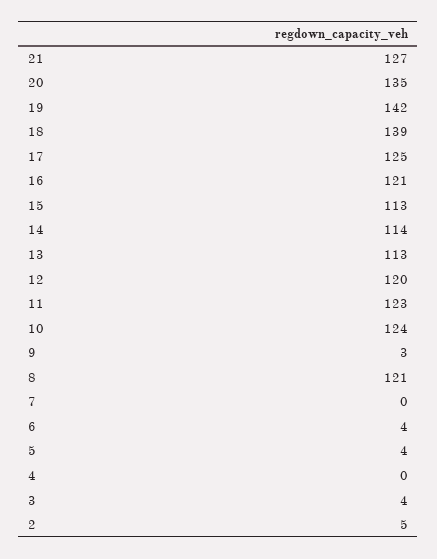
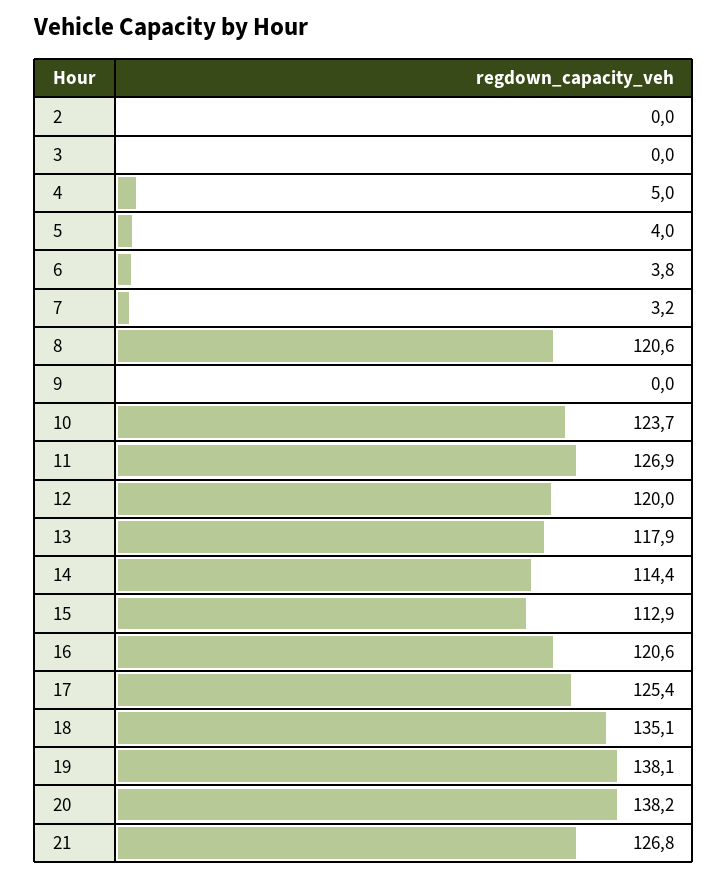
  {
    "21": 126.8,
-   "20": 135,
+   "20": 138.2,
-   "19": 142,
+   "19": 138.1,
-   "18": 139,
+   "18": 135.1,
    "17": 125.4,
    "16": 120.6,
    "15": 112.9,
    "14": 114.4,
-   "13": 113,
+   "13": 117.9,
    "12": 120,
-   "11": 123,
+   "11": 126.9,
    "10": 123.7,
-   "9": 3,
+   "9": 0,
    "8": 120.6,
-   "7": 0,
+   "7": 3.2,
    "6": 3.8,
    "5": 4,
-   "4": 0,
+   "4": 5,
-   "3": 4,
+   "3": 0,
-   "2": 5
+   "2": 0
  }

